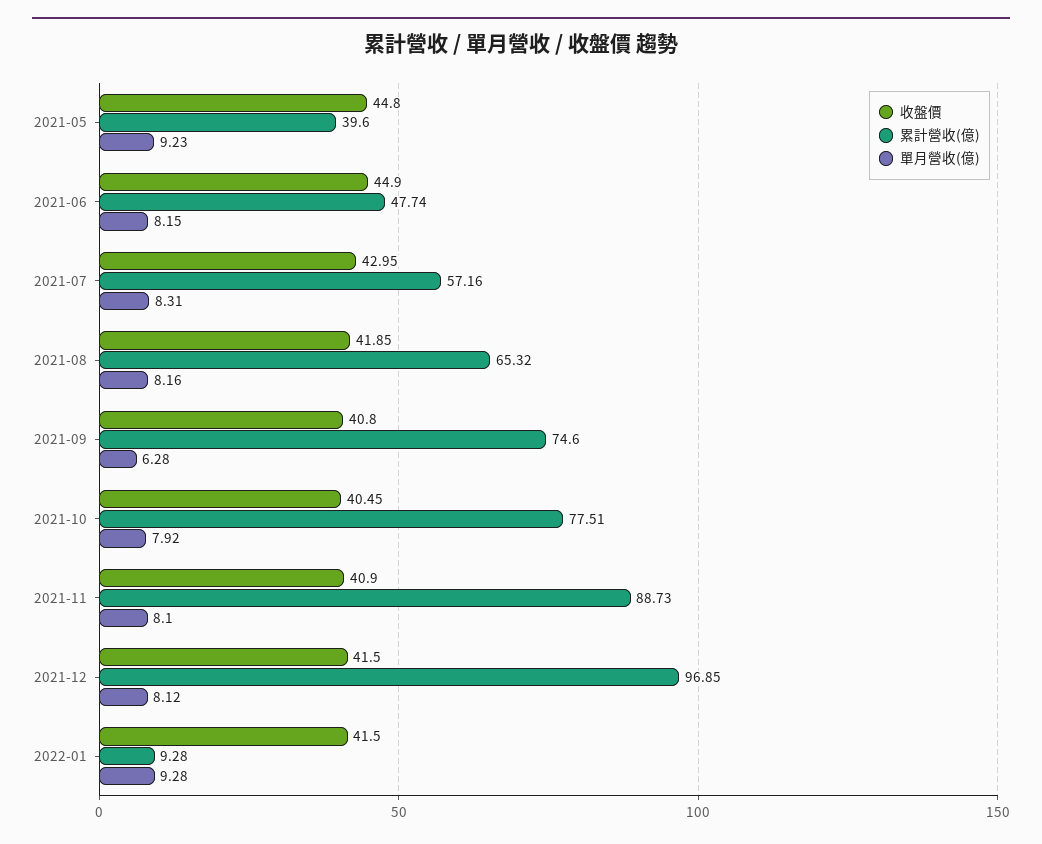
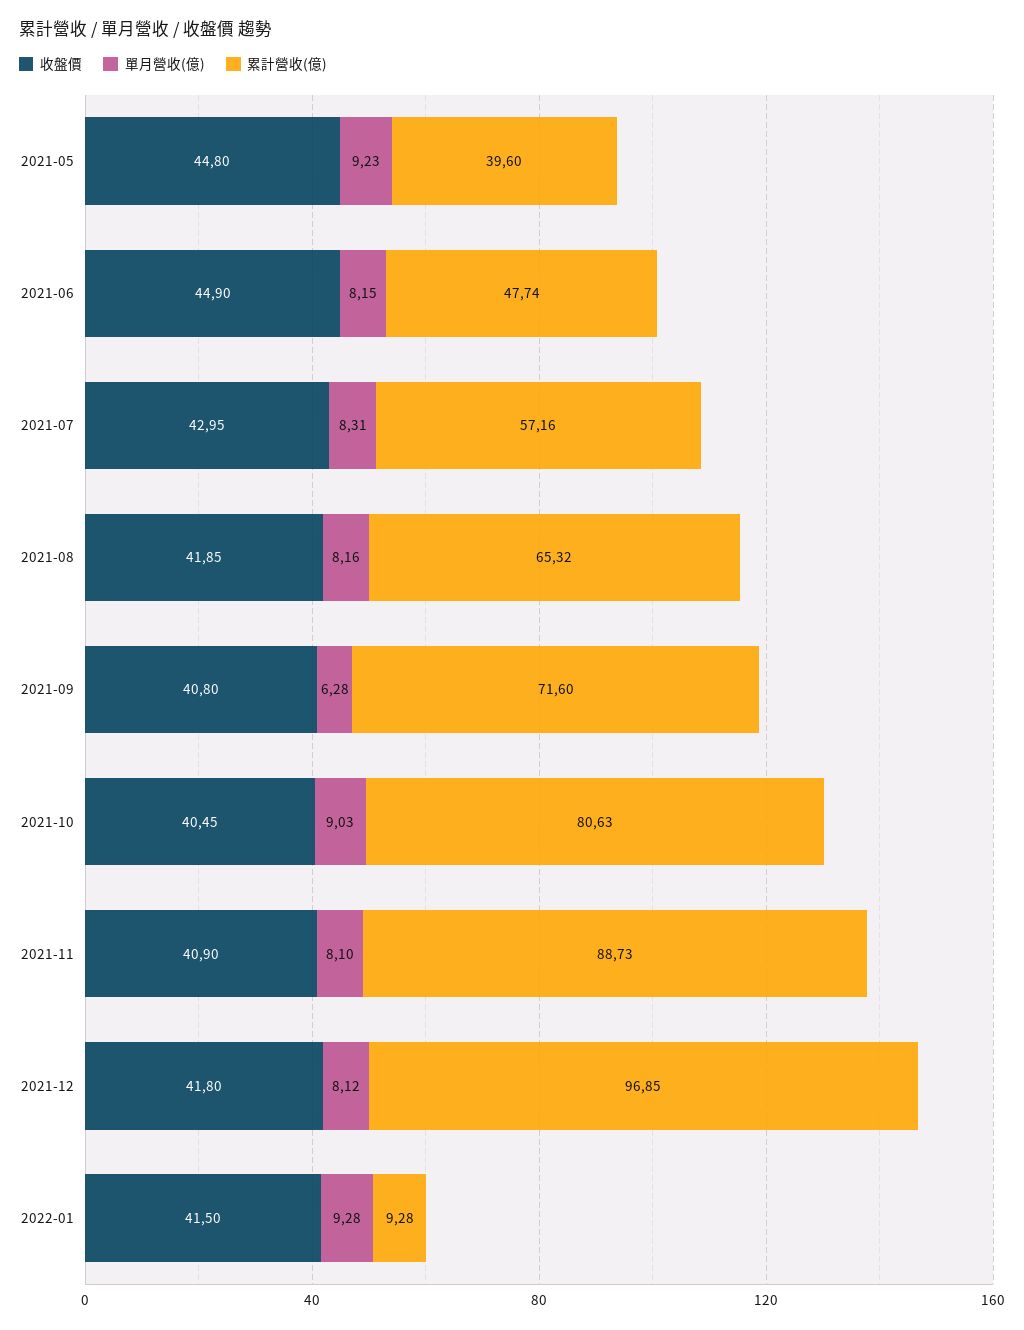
  {
    "收盤價": {
      "2021-05": 44.8,
      "2021-06": 44.9,
      "2021-07": 42.95,
      "2021-08": 41.85,
      "2021-09": 40.8,
      "2021-10": 40.45,
      "2021-11": 40.9,
-     "2021-12": 41.5,
+     "2021-12": 41.8,
      "2022-01": 41.5
    },
    "累計營收(億)": {
      "2021-05": 39.6,
      "2021-06": 47.74,
      "2021-07": 57.16,
      "2021-08": 65.32,
-     "2021-09": 74.6,
+     "2021-09": 71.6,
-     "2021-10": 77.51,
+     "2021-10": 80.63,
      "2021-11": 88.73,
      "2021-12": 96.85,
      "2022-01": 9.28
    },
    "單月營收(億)": {
      "2021-05": 9.23,
      "2021-06": 8.15,
      "2021-07": 8.31,
      "2021-08": 8.16,
      "2021-09": 6.28,
-     "2021-10": 7.92,
+     "2021-10": 9.03,
      "2021-11": 8.1,
      "2021-12": 8.12,
      "2022-01": 9.28
    }
  }

